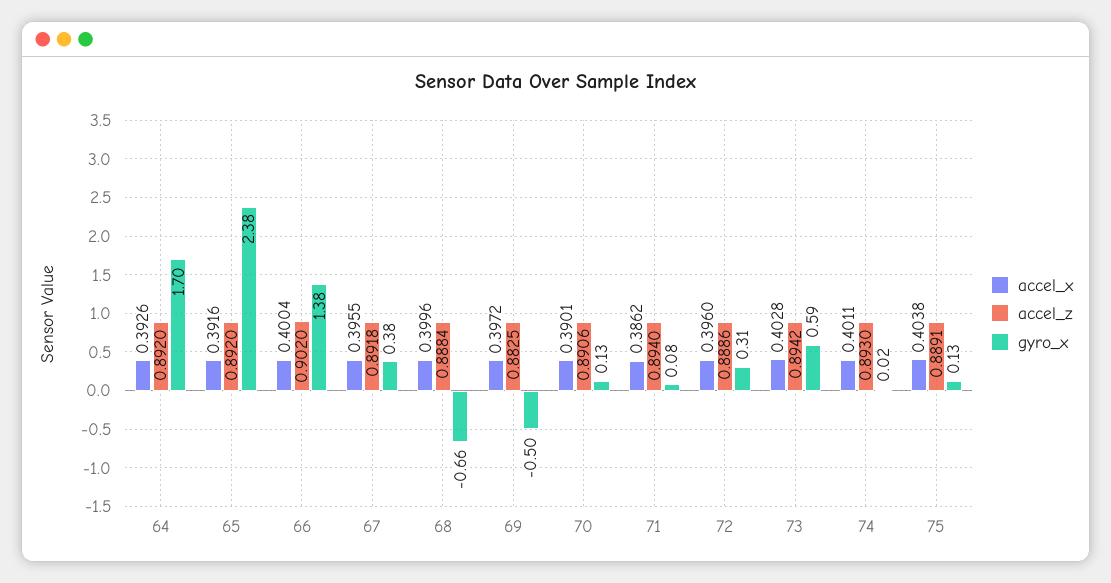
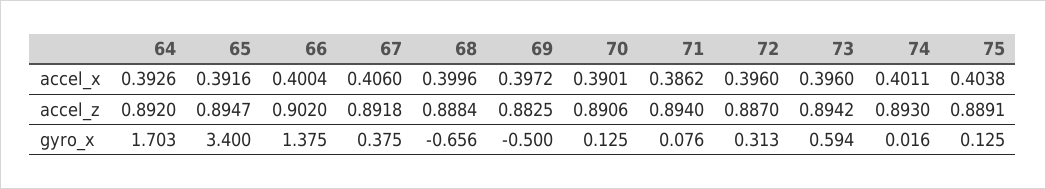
  {
    "accel_x": {
      "64": 0.3926,
      "65": 0.3916,
      "66": 0.4004,
-     "67": 0.3955,
+     "67": 0.406,
      "68": 0.3996,
      "69": 0.3972,
      "70": 0.3901,
      "71": 0.3862,
      "72": 0.396,
-     "73": 0.4028,
+     "73": 0.396,
      "74": 0.4011,
      "75": 0.4038
    },
    "accel_z": {
      "64": 0.892,
-     "65": 0.892,
+     "65": 0.8947,
      "66": 0.902,
      "67": 0.8918,
      "68": 0.8884,
      "69": 0.8825,
      "70": 0.8906,
      "71": 0.894,
-     "72": 0.8886,
+     "72": 0.887,
      "73": 0.8942,
      "74": 0.893,
      "75": 0.8891
    },
    "gyro_x": {
      "64": 1.703,
-     "65": 2.38,
+     "65": 3.4,
      "66": 1.375,
      "67": 0.375,
      "68": -0.656,
      "69": -0.5,
      "70": 0.125,
      "71": 0.076,
      "72": 0.313,
      "73": 0.594,
      "74": 0.016,
      "75": 0.125
    }
  }

